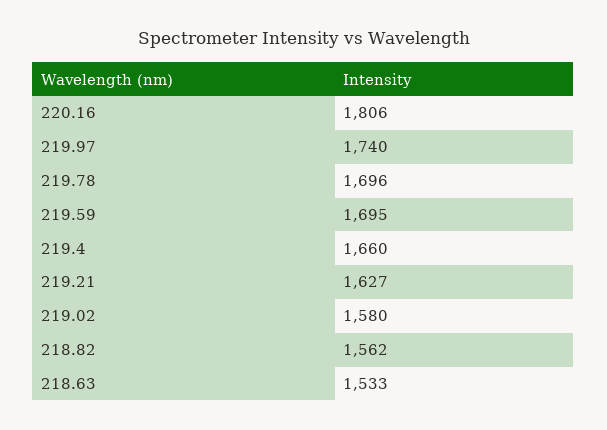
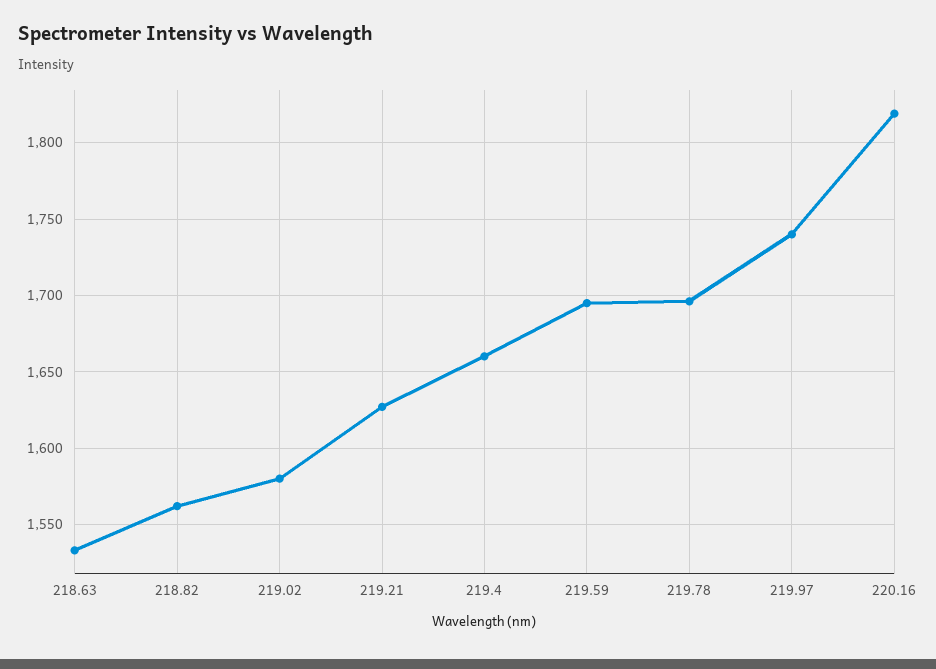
  {
-   "220.16": 1806,
+   "220.16": 1820,
    "219.97": 1740,
    "219.78": 1696,
    "219.59": 1695,
    "219.4": 1660,
    "219.21": 1627,
    "219.02": 1580,
    "218.82": 1562,
    "218.63": 1533
  }

